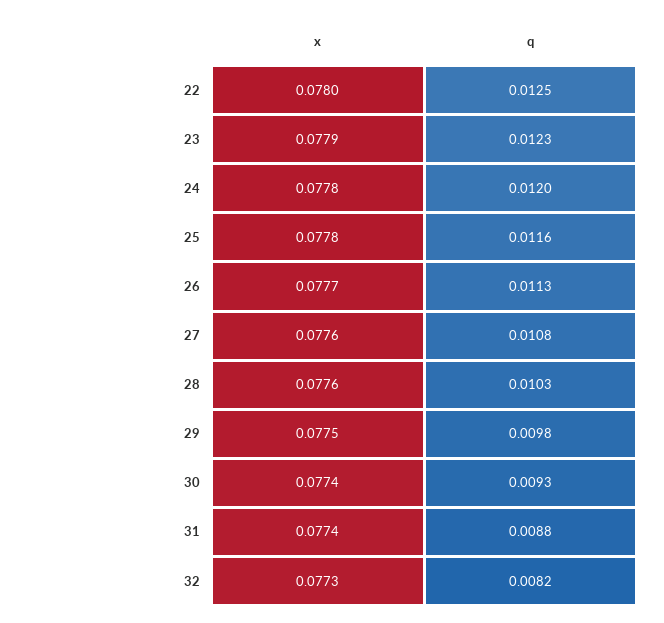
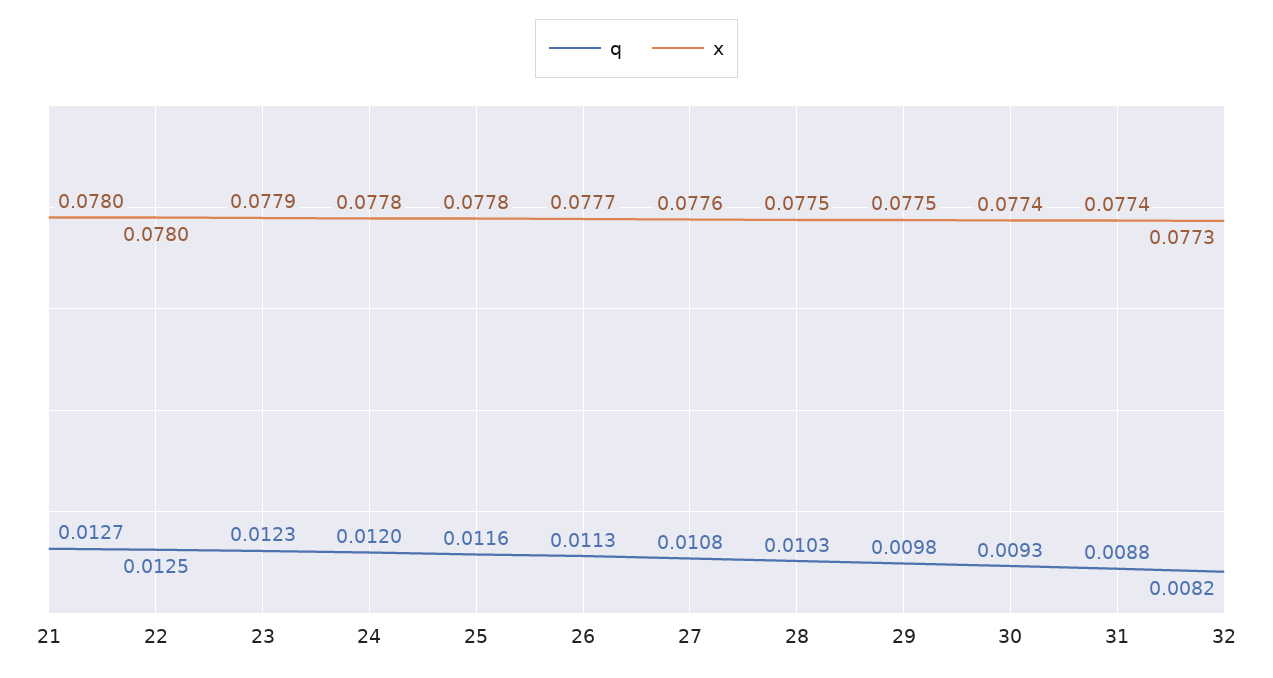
  {
    "x": {
      "22": 0.078,
      "23": 0.0779,
      "24": 0.0778,
      "25": 0.0778,
      "26": 0.0777,
      "27": 0.0776,
-     "28": 0.0776,
+     "28": 0.0775,
      "29": 0.0775,
      "30": 0.0774,
      "31": 0.0774,
-     "32": 0.0773
+     "32": 0.0773,
+     "21": 0.078
    },
    "q": {
      "22": 0.0125,
      "23": 0.0123,
      "24": 0.012,
      "25": 0.0116,
      "26": 0.0113,
      "27": 0.0108,
      "28": 0.0103,
      "29": 0.0098,
      "30": 0.0093,
      "31": 0.0088,
-     "32": 0.0082
+     "32": 0.0082,
+     "21": 0.0127
    }
  }

